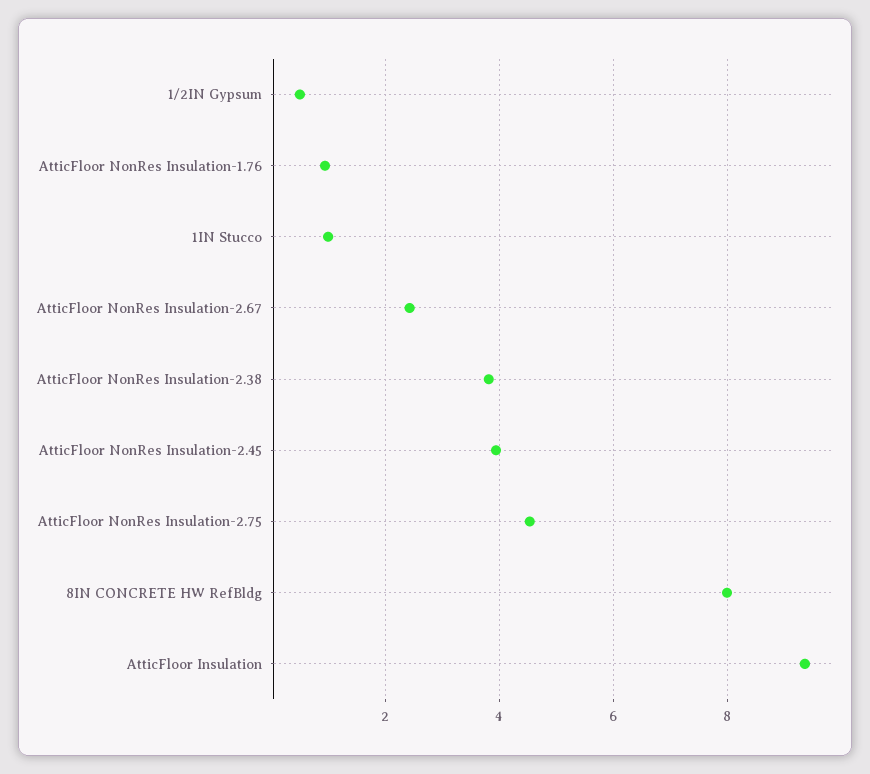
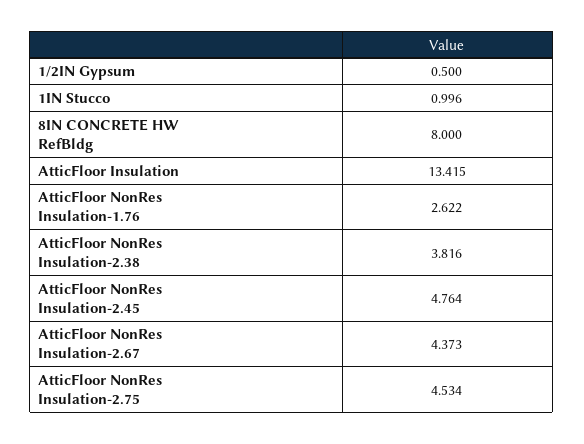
  {
    "1/2IN Gypsum": 0.5,
-   "AtticFloor NonRes Insulation-1.76": 1,
+   "AtticFloor NonRes Insulation-1.76": 2.622,
    "1IN Stucco": 0.996,
-   "AtticFloor NonRes Insulation-2.67": 2.4,
+   "AtticFloor NonRes Insulation-2.67": 4.373,
    "AtticFloor NonRes Insulation-2.38": 3.816,
-   "AtticFloor NonRes Insulation-2.45": 4,
+   "AtticFloor NonRes Insulation-2.45": 4.764,
    "AtticFloor NonRes Insulation-2.75": 4.534,
    "8IN CONCRETE HW RefBldg": 8,
-   "AtticFloor Insulation": 9.4
+   "AtticFloor Insulation": 13.415
  }

